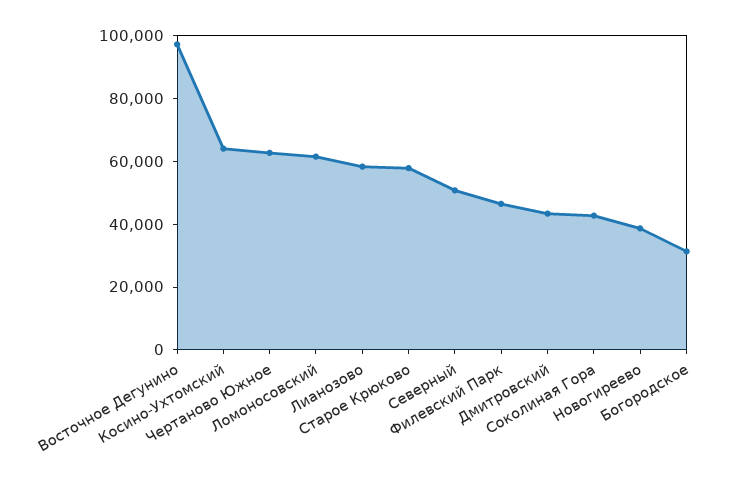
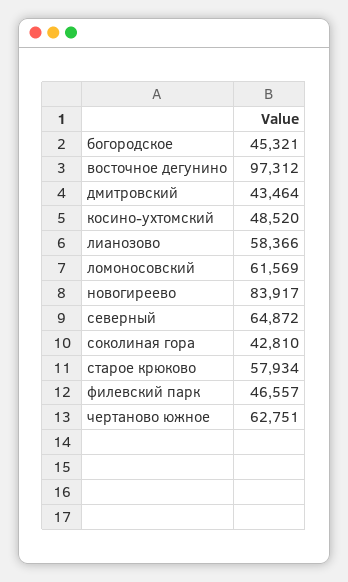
  {
    "Восточное Дегунино": 97312,
-   "Косино-Ухтомский": 65000,
+   "Косино-Ухтомский": 48520,
    "Чертаново Южное": 62751,
    "Ломоносовский": 61569,
    "Лианозово": 58366,
    "Старое Крюково": 57934,
-   "Северный": 50000,
+   "Северный": 64872,
    "Филевский Парк": 46557,
    "Дмитровский": 43464,
    "Соколиная Гора": 42810,
-   "Новогиреево": 40000,
+   "Новогиреево": 83917,
-   "Богородское": 30000
+   "Богородское": 45321
  }

